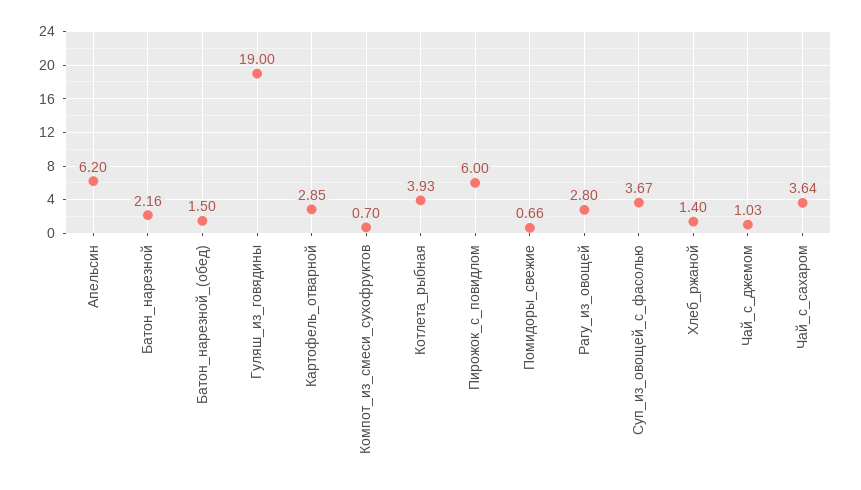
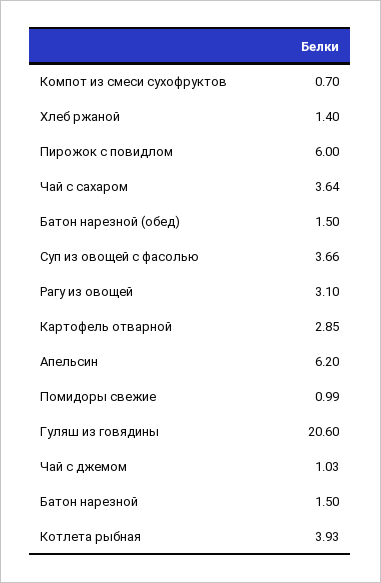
  {
    "Апельсин": 6.2,
-   "Батон_нарезной": 2.16,
+   "Батон_нарезной": 1.5,
    "Батон_нарезной_(обед)": 1.5,
-   "Гуляш_из_говядины": 19,
+   "Гуляш_из_говядины": 20.6,
    "Картофель_отварной": 2.85,
    "Компот_из_смеси_сухофруктов": 0.7,
    "Котлета_рыбная": 3.93,
    "Пирожок_с_повидлом": 6,
-   "Помидоры_свежие": 0.66,
+   "Помидоры_свежие": 0.99,
-   "Рагу_из_овощей": 2.8,
+   "Рагу_из_овощей": 3.1,
-   "Суп_из_овощей_с_фасолью": 3.67,
+   "Суп_из_овощей_с_фасолью": 3.66,
    "Хлеб_ржаной": 1.4,
    "Чай_с_джемом": 1.03,
    "Чай_с_сахаром": 3.64
  }

